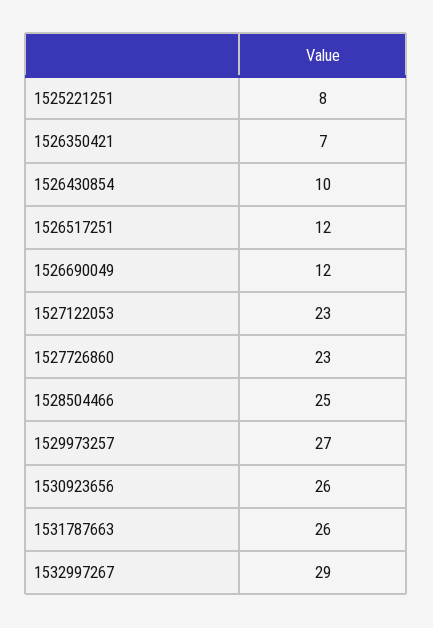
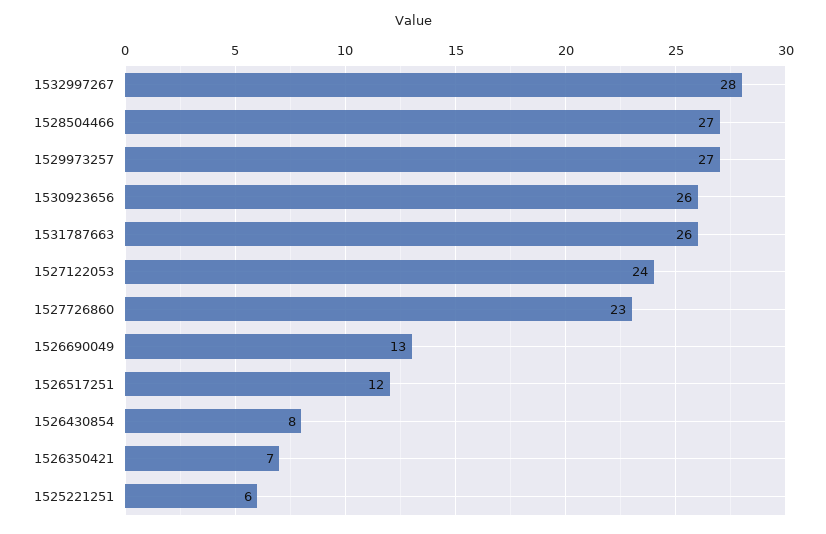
  {
-   "1525221251": 8,
+   "1525221251": 6,
    "1526350421": 7,
-   "1526430854": 10,
+   "1526430854": 8,
    "1526517251": 12,
-   "1526690049": 12,
+   "1526690049": 13,
-   "1527122053": 23,
+   "1527122053": 24,
    "1527726860": 23,
-   "1528504466": 25,
+   "1528504466": 27,
    "1529973257": 27,
    "1530923656": 26,
    "1531787663": 26,
-   "1532997267": 29
+   "1532997267": 28
  }

